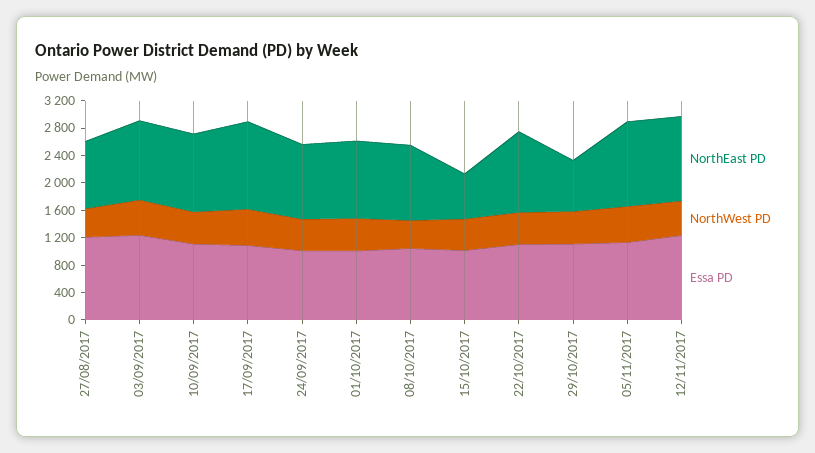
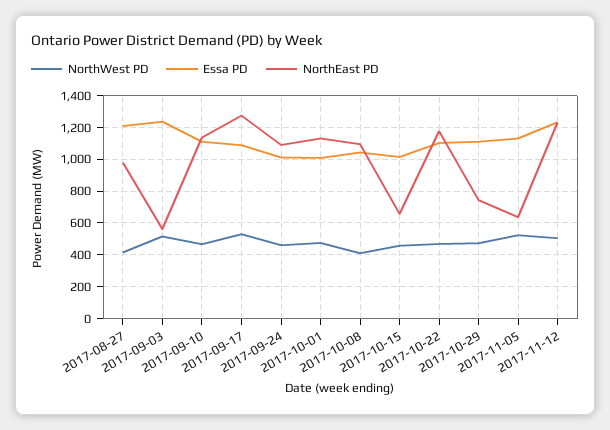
  {
    "NorthEast PD": {
      "27/08/2017": 1000,
-     "03/09/2017": 1200,
+     "03/09/2017": 550,
      "10/09/2017": 1150,
      "17/09/2017": 1250,
      "24/09/2017": 1100,
      "01/10/2017": 1150,
      "08/10/2017": 1100,
      "15/10/2017": 650,
      "22/10/2017": 1200,
      "29/10/2017": 750,
-     "05/11/2017": 1200,
+     "05/11/2017": 650,
      "12/11/2017": 1250
    },
    "NorthWest PD": {
      "27/08/2017": 400,
      "03/09/2017": 500,
      "10/09/2017": 450,
      "17/09/2017": 550,
      "24/09/2017": 450,
      "01/10/2017": 450,
      "08/10/2017": 400,
      "15/10/2017": 450,
      "22/10/2017": 450,
      "29/10/2017": 450,
      "05/11/2017": 500,
      "12/11/2017": 500
    },
    "Essa PD": {
      "27/08/2017": 1200,
      "03/09/2017": 1250,
      "10/09/2017": 1100,
      "17/09/2017": 1100,
      "24/09/2017": 1000,
      "01/10/2017": 1000,
      "08/10/2017": 1050,
      "15/10/2017": 1000,
      "22/10/2017": 1100,
      "29/10/2017": 1100,
      "05/11/2017": 1150,
      "12/11/2017": 1250
    }
  }

